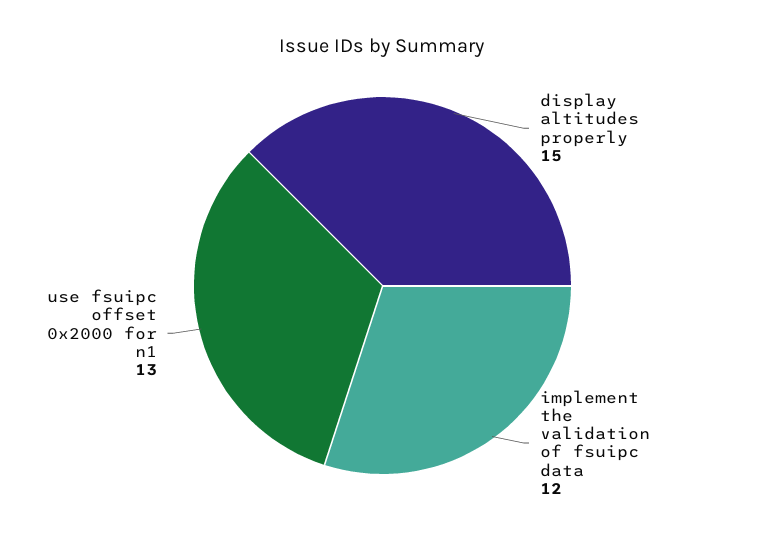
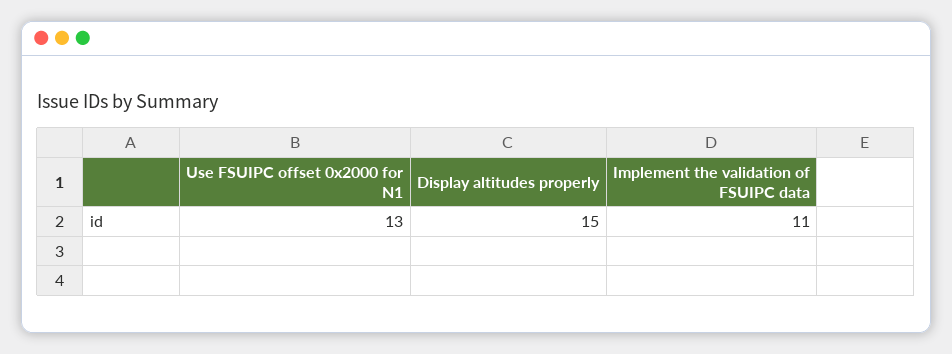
  {
    "display altitudes properly": 15,
-   "implement the validation of fsuipc data": 12,
+   "implement the validation of fsuipc data": 11,
    "use fsuipc offset 0x2000 for n1": 13
  }

